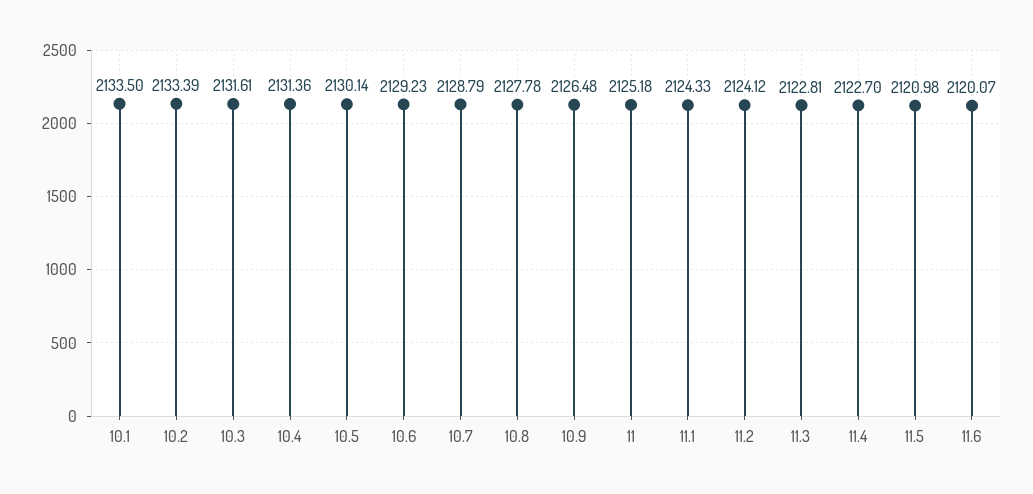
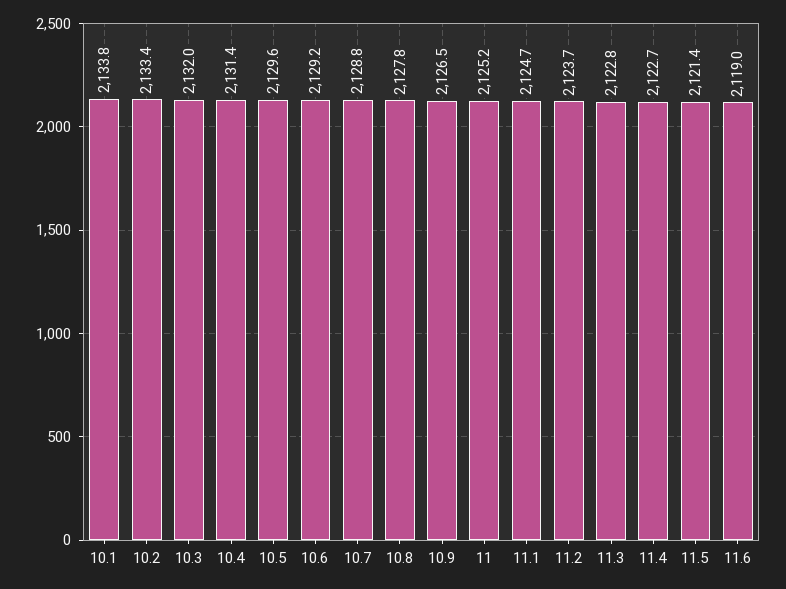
  {
-   "10.1": 2133.5,
+   "10.1": 2133.8,
    "10.2": 2133.39,
-   "10.3": 2131.61,
+   "10.3": 2132,
    "10.4": 2131.36,
-   "10.5": 2130.14,
+   "10.5": 2129.6,
    "10.6": 2129.23,
    "10.7": 2128.79,
    "10.8": 2127.78,
    "10.9": 2126.48,
    "11": 2125.18,
-   "11.1": 2124.33,
+   "11.1": 2124.7,
-   "11.2": 2124.12,
+   "11.2": 2123.7,
    "11.3": 2122.81,
    "11.4": 2122.7,
-   "11.5": 2120.98,
+   "11.5": 2121.4,
-   "11.6": 2120.07
+   "11.6": 2119
  }

